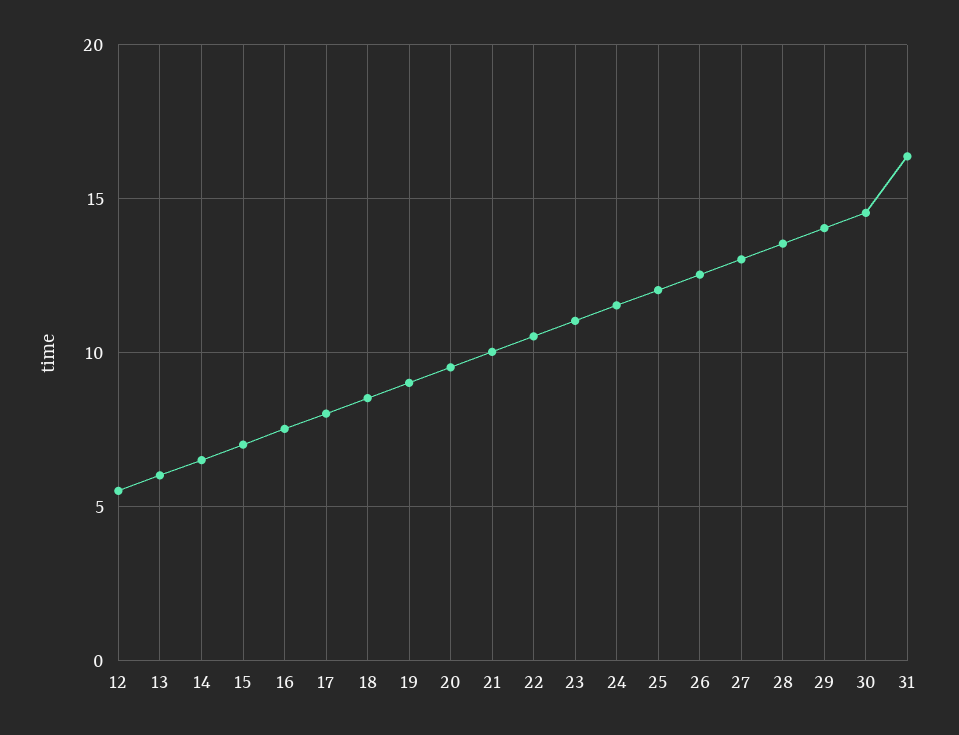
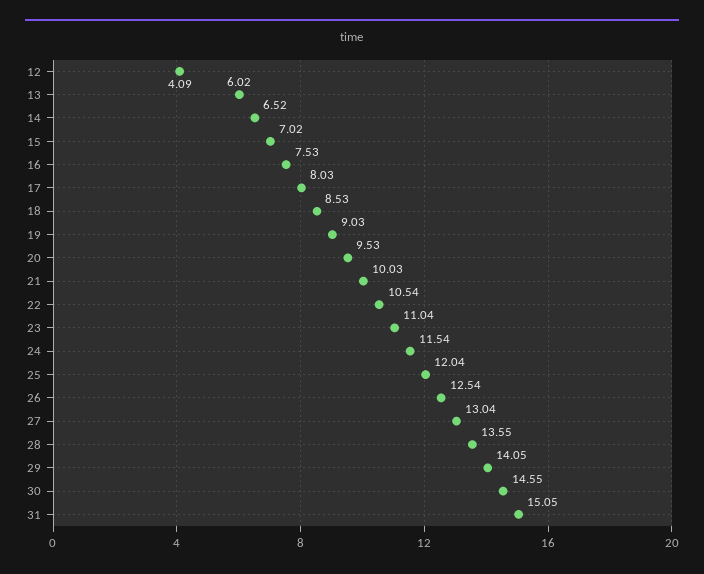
  {
-   "12": 5.5,
+   "12": 4.09,
    "13": 6.02,
    "14": 6.52,
    "15": 7.02,
    "16": 7.53,
    "17": 8.03,
    "18": 8.53,
    "19": 9.03,
    "20": 9.53,
    "21": 10.03,
    "22": 10.54,
    "23": 11.04,
    "24": 11.54,
    "25": 12.04,
    "26": 12.54,
    "27": 13.04,
    "28": 13.55,
    "29": 14.05,
    "30": 14.55,
-   "31": 16.5
+   "31": 15.05
  }

